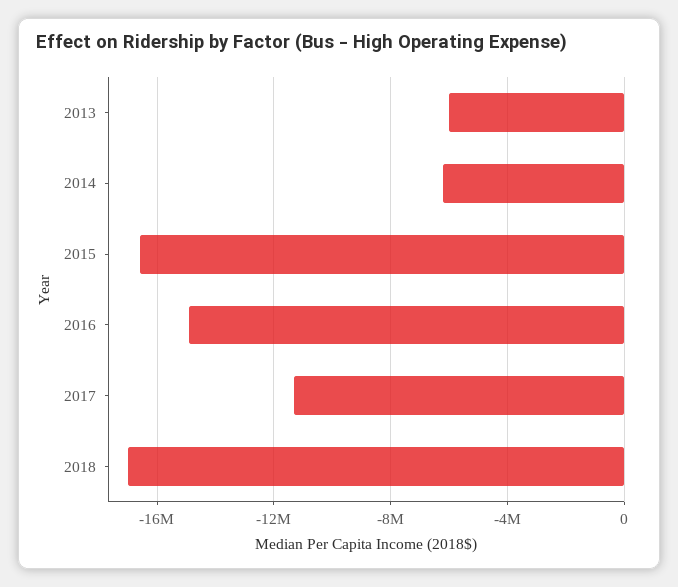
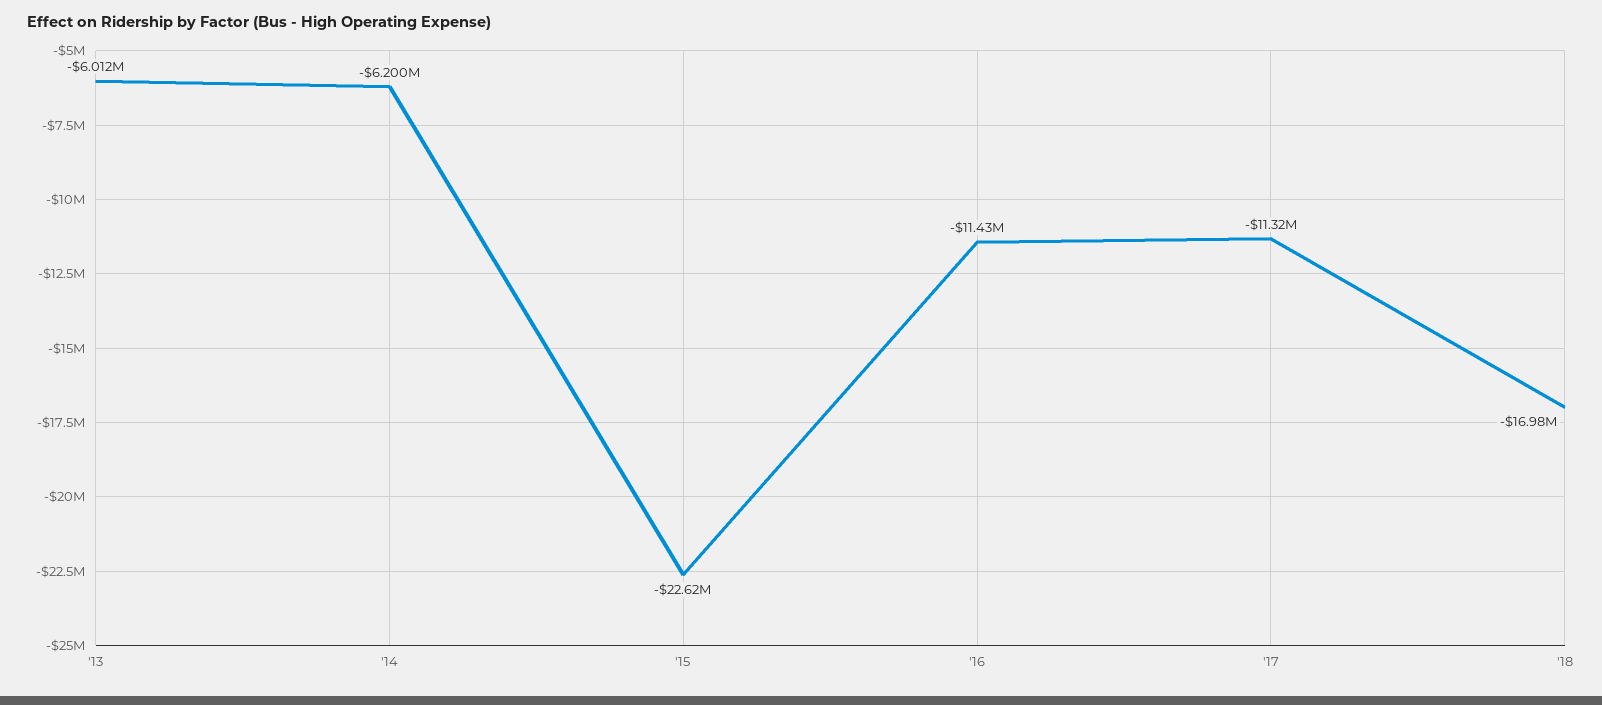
  {
    "2013": -6012000,
    "2014": -6200000,
-   "2015": -16500000,
+   "2015": -22620000,
-   "2016": -15000000,
+   "2016": -11430000,
    "2017": -11320000,
    "2018": -16980000
  }

